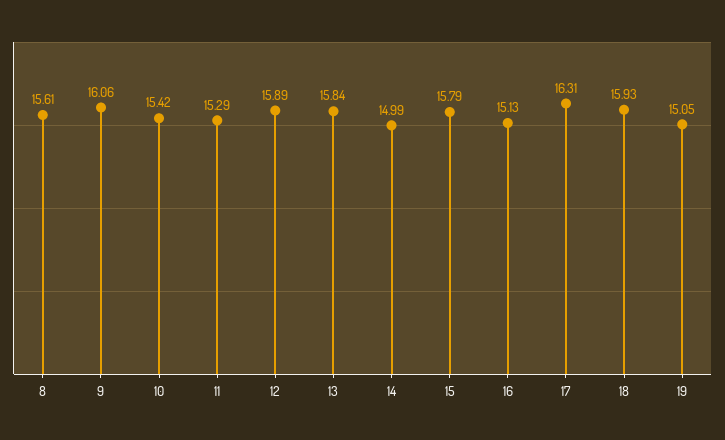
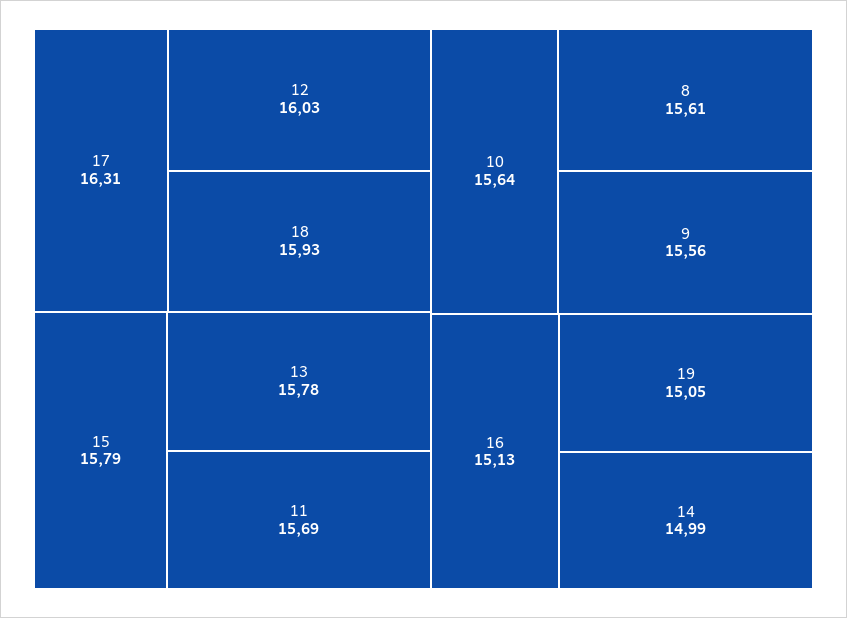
  {
    "8": 15.61,
-   "9": 16.06,
+   "9": 15.56,
-   "10": 15.42,
+   "10": 15.64,
-   "11": 15.29,
+   "11": 15.69,
-   "12": 15.89,
+   "12": 16.03,
-   "13": 15.84,
+   "13": 15.78,
    "14": 14.99,
    "15": 15.79,
    "16": 15.13,
    "17": 16.31,
    "18": 15.93,
    "19": 15.05
  }

